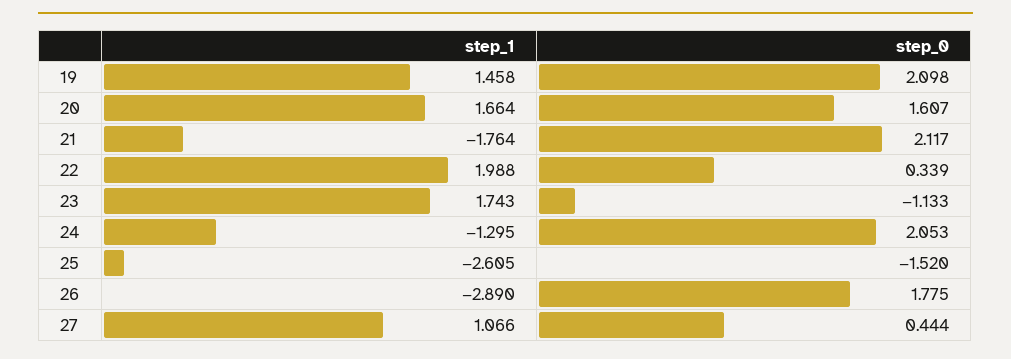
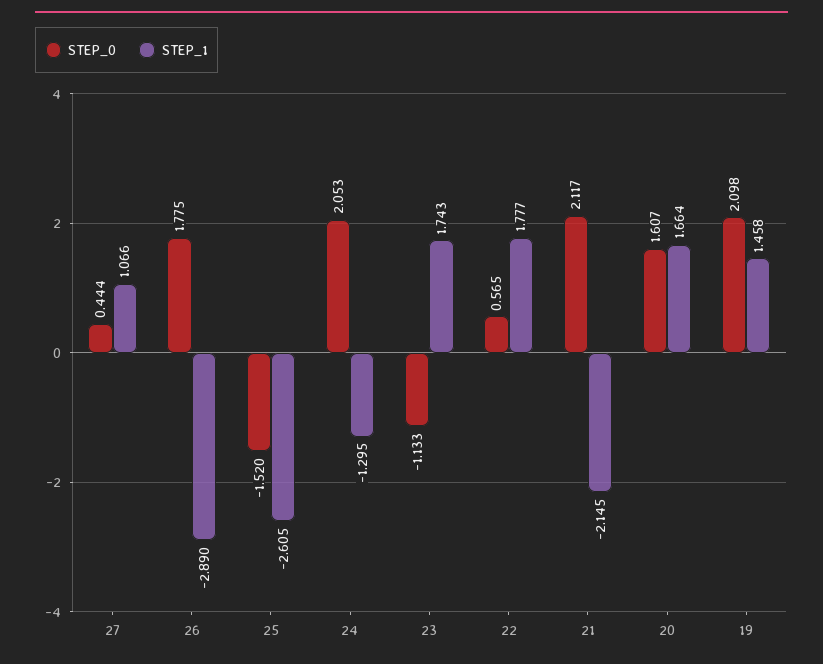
  {
    "step_1": {
      "19": 1.458,
      "20": 1.664,
-     "21": -1.764,
+     "21": -2.145,
-     "22": 1.988,
+     "22": 1.777,
      "23": 1.743,
      "24": -1.295,
      "25": -2.605,
      "26": -2.89,
      "27": 1.066
    },
    "step_0": {
      "19": 2.098,
      "20": 1.607,
      "21": 2.117,
-     "22": 0.339,
+     "22": 0.565,
      "23": -1.133,
      "24": 2.053,
      "25": -1.52,
      "26": 1.775,
      "27": 0.444
    }
  }

